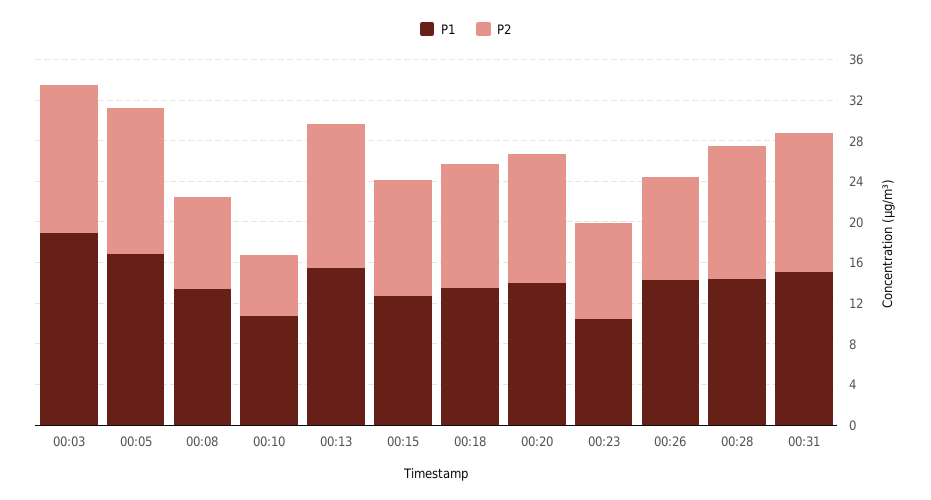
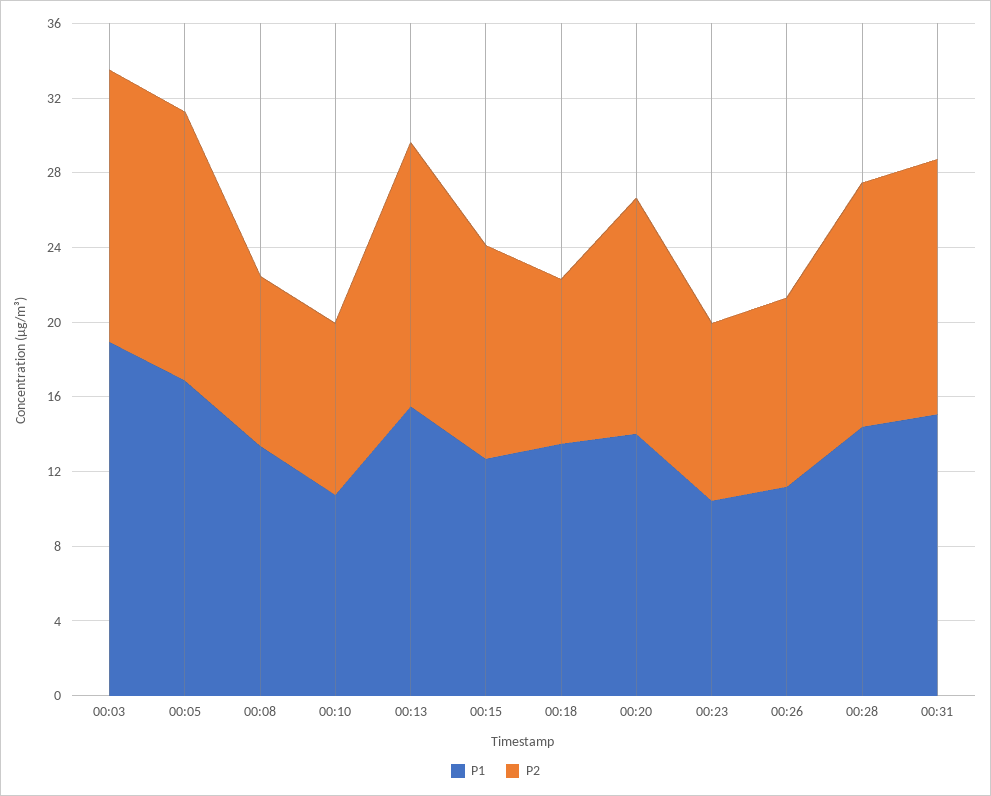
  {
    "P1": {
      "00:03": 19,
      "00:05": 17,
      "00:08": 13,
      "00:10": 11,
      "00:13": 16,
      "00:15": 13,
      "00:18": 14,
      "00:20": 14,
      "00:23": 10,
-     "00:26": 14,
+     "00:26": 11,
      "00:28": 14,
      "00:31": 15
    },
    "P2": {
      "00:03": 15,
      "00:05": 14,
      "00:08": 9,
-     "00:10": 6,
+     "00:10": 9,
      "00:13": 14,
      "00:15": 11,
-     "00:18": 12,
+     "00:18": 9,
      "00:20": 13,
      "00:23": 10,
      "00:26": 10,
      "00:28": 13,
      "00:31": 14
    }
  }

